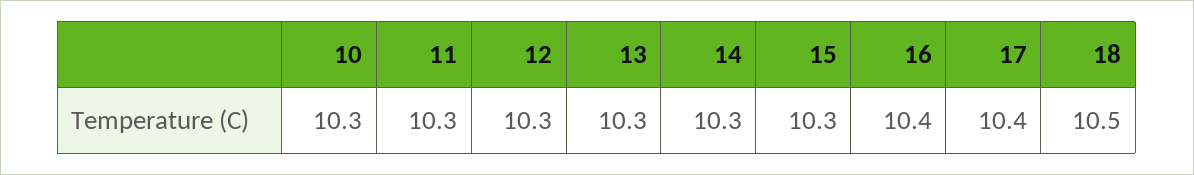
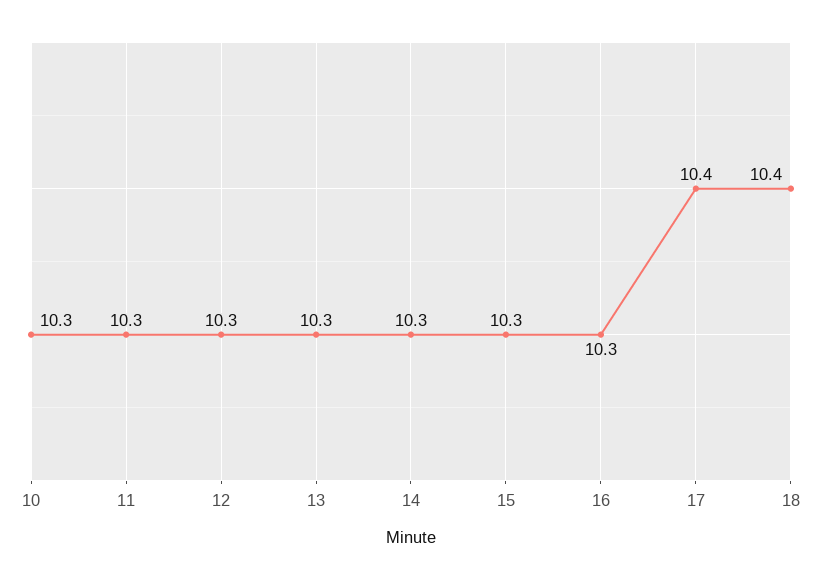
  {
    "10": 10.3,
    "11": 10.3,
    "12": 10.3,
    "13": 10.3,
    "14": 10.3,
    "15": 10.3,
-   "16": 10.4,
+   "16": 10.3,
    "17": 10.4,
-   "18": 10.5
+   "18": 10.4
  }

